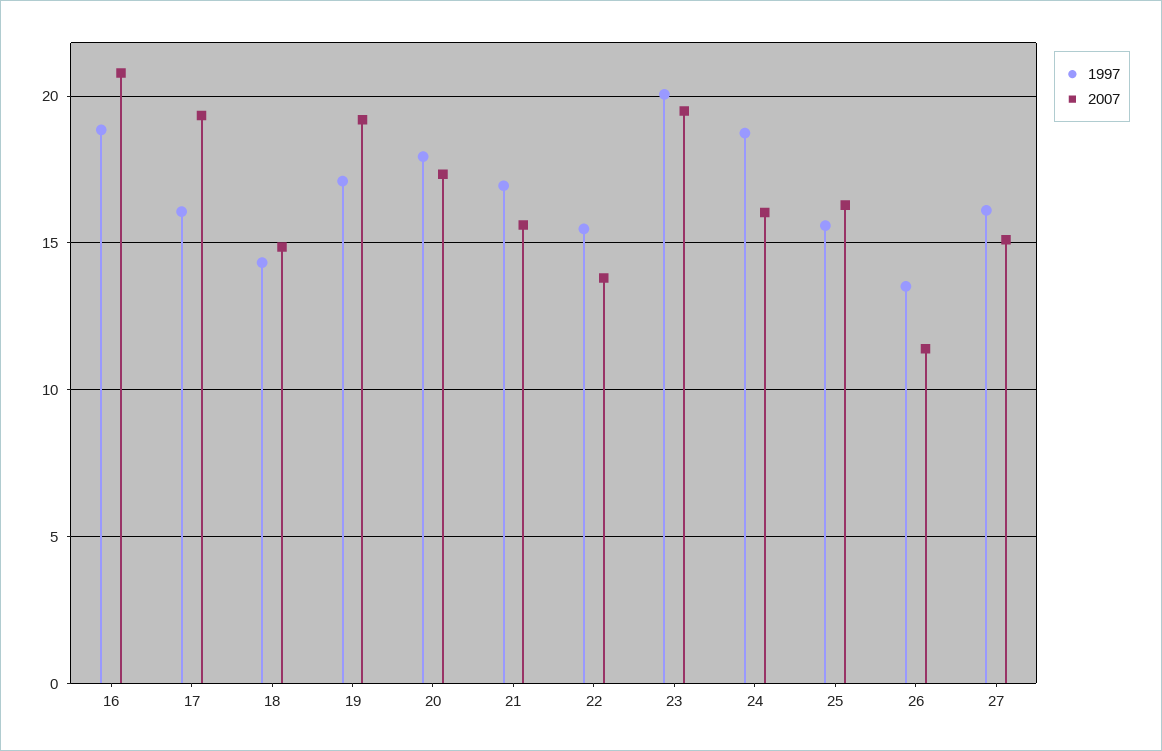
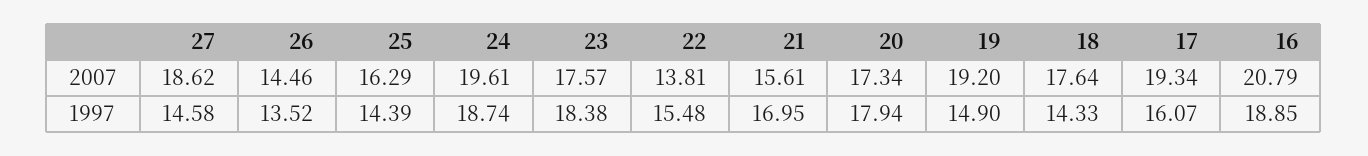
  {
    "1997": {
      "16": 18.85,
      "17": 16.07,
      "18": 14.33,
-     "19": 17,
+     "19": 14.9,
      "20": 17.94,
      "21": 16.95,
      "22": 15.48,
-     "23": 20,
+     "23": 18.38,
      "24": 18.74,
-     "25": 15.5,
+     "25": 14.39,
      "26": 13.52,
-     "27": 16
+     "27": 14.58
    },
    "2007": {
      "16": 20.79,
      "17": 19.34,
-     "18": 15,
+     "18": 17.64,
      "19": 19.2,
      "20": 17.34,
      "21": 15.61,
      "22": 13.81,
-     "23": 19.5,
+     "23": 17.57,
-     "24": 16,
+     "24": 19.61,
      "25": 16.29,
-     "26": 11.5,
+     "26": 14.46,
-     "27": 15
+     "27": 18.62
    }
  }

